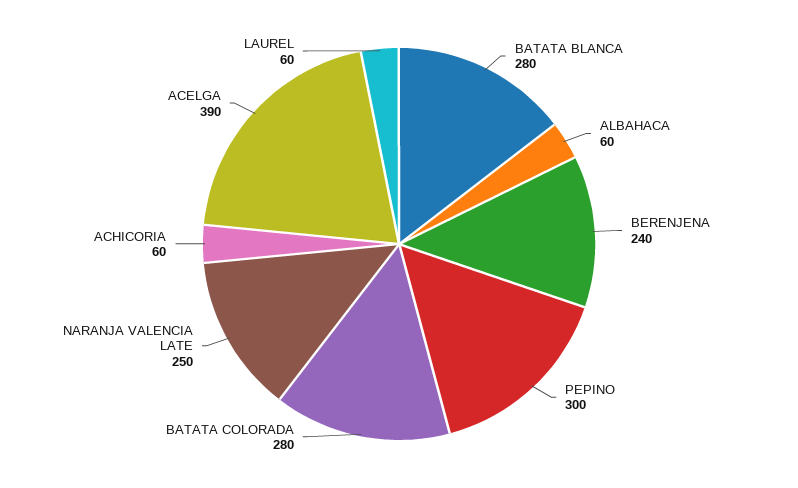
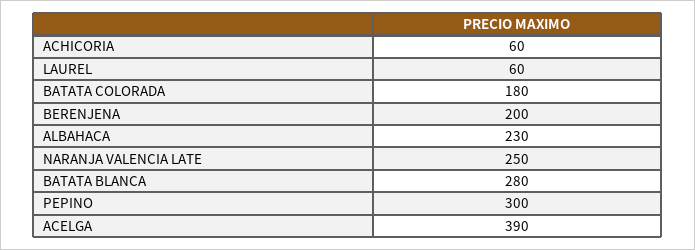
  {
    "BATATA BLANCA": 280,
-   "ALBAHACA": 60,
+   "ALBAHACA": 230,
-   "BERENJENA": 240,
+   "BERENJENA": 200,
    "PEPINO": 300,
-   "BATATA COLORADA": 280,
+   "BATATA COLORADA": 180,
    "NARANJA VALENCIA LATE": 250,
    "ACHICORIA": 60,
    "ACELGA": 390,
    "LAUREL": 60
  }

